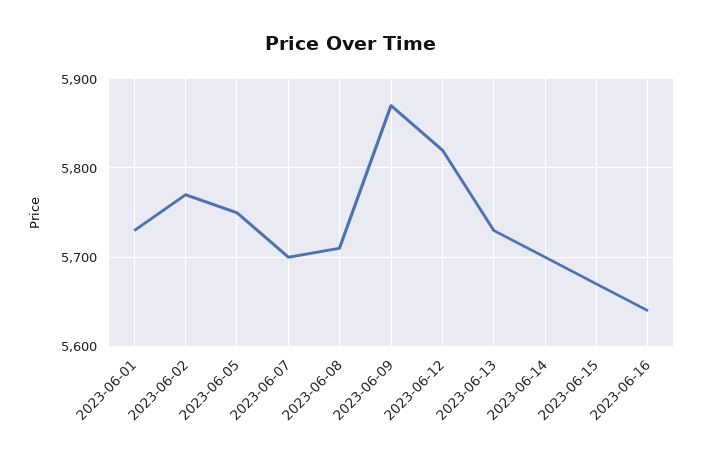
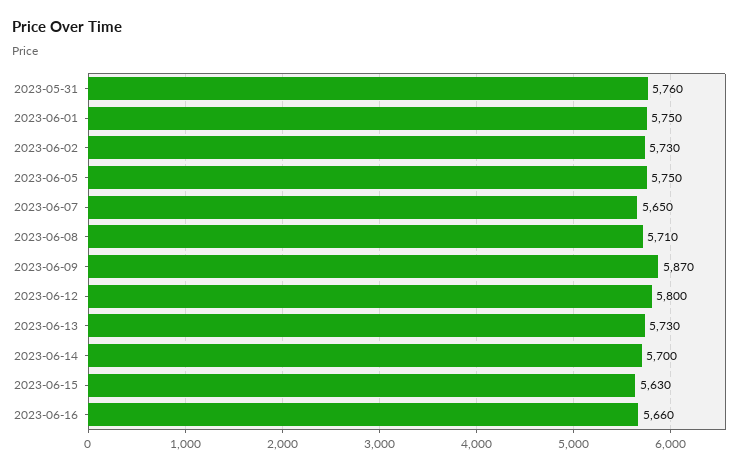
  {
-   "2023-06-01": 5730,
+   "2023-06-01": 5750,
-   "2023-06-02": 5770,
+   "2023-06-02": 5730,
    "2023-06-05": 5750,
-   "2023-06-07": 5700,
+   "2023-06-07": 5650,
    "2023-06-08": 5710,
    "2023-06-09": 5870,
-   "2023-06-12": 5820,
+   "2023-06-12": 5800,
    "2023-06-13": 5730,
    "2023-06-14": 5700,
-   "2023-06-15": 5670,
+   "2023-06-15": 5630,
-   "2023-06-16": 5640
+   "2023-06-16": 5660,
+   "2023-05-31": 5760
  }

